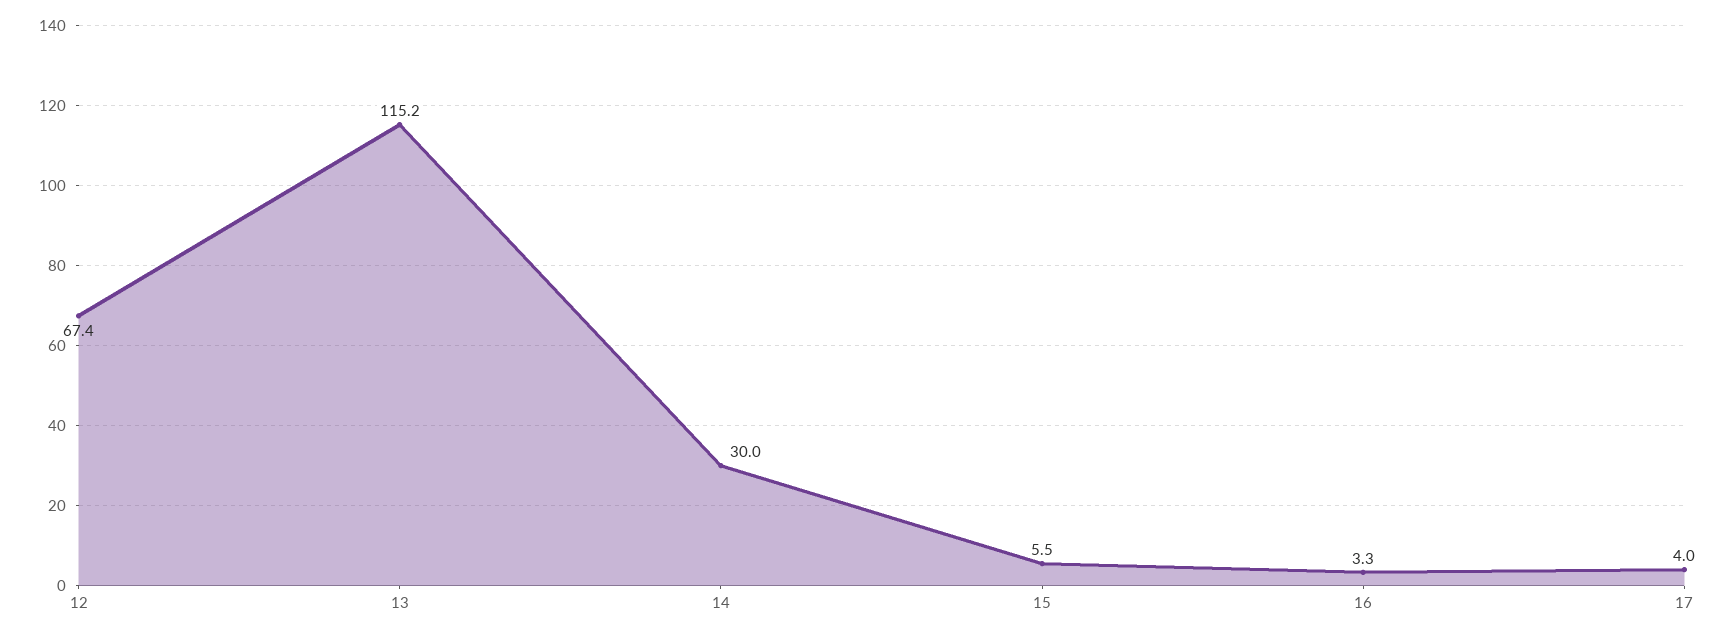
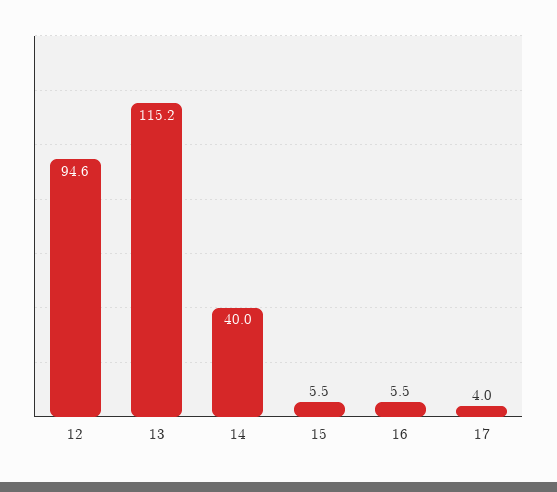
  {
-   "12": 67.4,
+   "12": 94.6,
    "13": 115.2,
-   "14": 30,
+   "14": 40,
    "15": 5.5,
-   "16": 3.3,
+   "16": 5.5,
    "17": 4
  }

